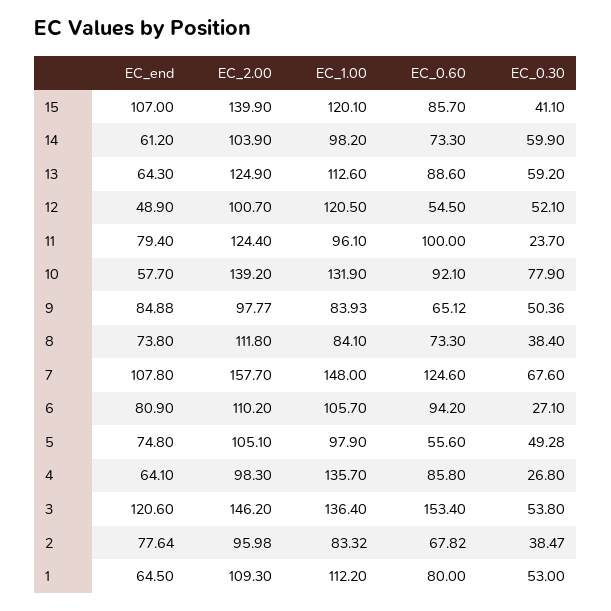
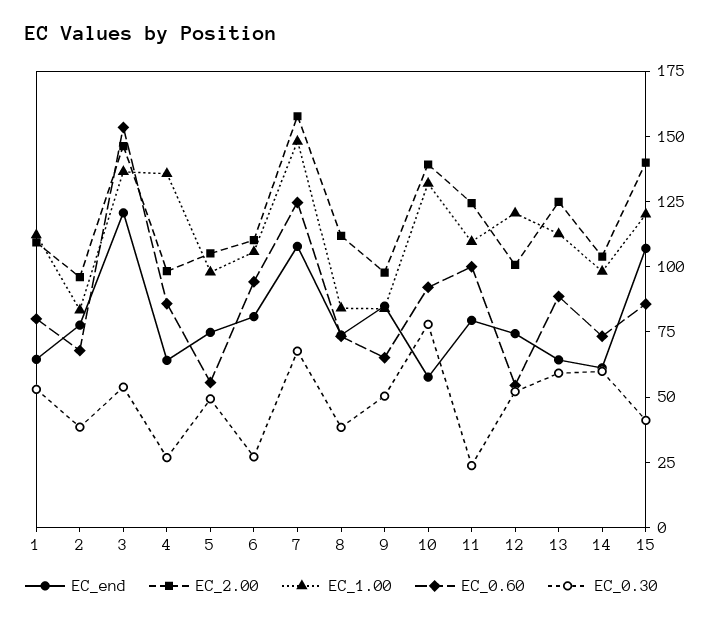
  {
    "EC_end": {
      "15": 107,
      "14": 61.2,
      "13": 64.3,
-     "12": 48.9,
+     "12": 75,
      "11": 79.4,
      "10": 57.7,
      "9": 84.88,
      "8": 73.8,
      "7": 107.8,
      "6": 80.9,
      "5": 74.8,
      "4": 64.1,
      "3": 120.6,
      "2": 77.64,
      "1": 64.5
    },
    "EC_2.00": {
      "15": 139.9,
      "14": 103.9,
      "13": 124.9,
      "12": 100.7,
      "11": 124.4,
      "10": 139.2,
      "9": 97.77,
      "8": 111.8,
      "7": 157.7,
      "6": 110.2,
      "5": 105.1,
      "4": 98.3,
      "3": 146.2,
      "2": 95.98,
      "1": 109.3
    },
    "EC_1.00": {
      "15": 120.1,
      "14": 98.2,
      "13": 112.6,
      "12": 120.5,
-     "11": 96.1,
+     "11": 110,
      "10": 131.9,
      "9": 83.93,
      "8": 84.1,
      "7": 148,
      "6": 105.7,
      "5": 97.9,
      "4": 135.7,
      "3": 136.4,
      "2": 83.32,
      "1": 112.2
    },
    "EC_0.60": {
      "15": 85.7,
      "14": 73.3,
      "13": 88.6,
      "12": 54.5,
      "11": 100,
      "10": 92.1,
      "9": 65.12,
      "8": 73.3,
      "7": 124.6,
      "6": 94.2,
      "5": 55.6,
      "4": 85.8,
      "3": 153.4,
      "2": 67.82,
      "1": 80
    },
    "EC_0.30": {
      "15": 41.1,
      "14": 59.9,
      "13": 59.2,
      "12": 52.1,
      "11": 23.7,
      "10": 77.9,
      "9": 50.36,
      "8": 38.4,
      "7": 67.6,
      "6": 27.1,
      "5": 49.28,
      "4": 26.8,
      "3": 53.8,
      "2": 38.47,
      "1": 53
    }
  }

